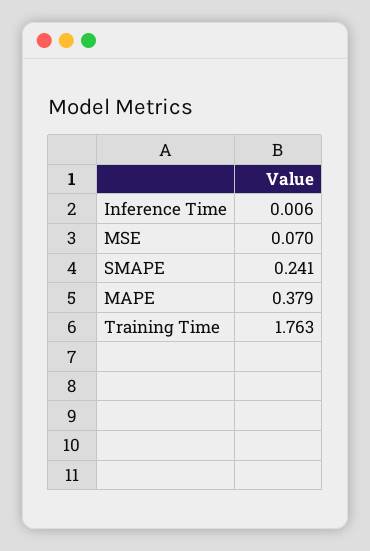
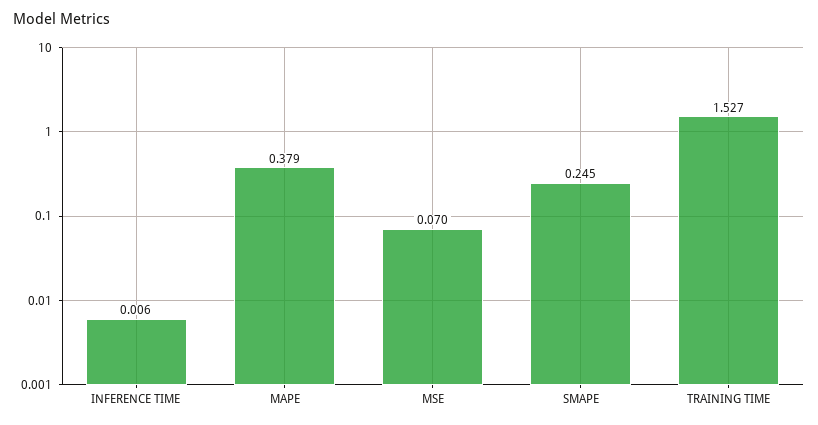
  {
    "Inference Time": 0.006,
    "MSE": 0.07,
-   "SMAPE": 0.241,
+   "SMAPE": 0.245,
    "MAPE": 0.379,
-   "Training Time": 1.763
+   "Training Time": 1.527
  }

